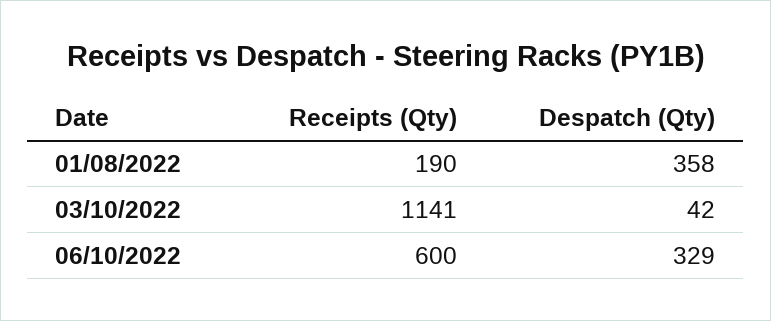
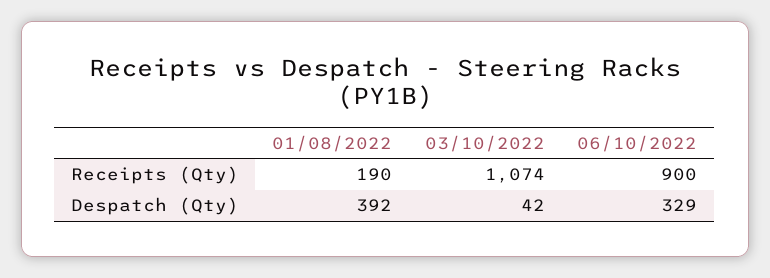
  {
    "Receipts (Qty)": {
      "01/08/2022": 190,
-     "03/10/2022": 1141,
+     "03/10/2022": 1074,
-     "06/10/2022": 600
+     "06/10/2022": 900
    },
    "Despatch (Qty)": {
-     "01/08/2022": 358,
+     "01/08/2022": 392,
      "03/10/2022": 42,
      "06/10/2022": 329
    }
  }

